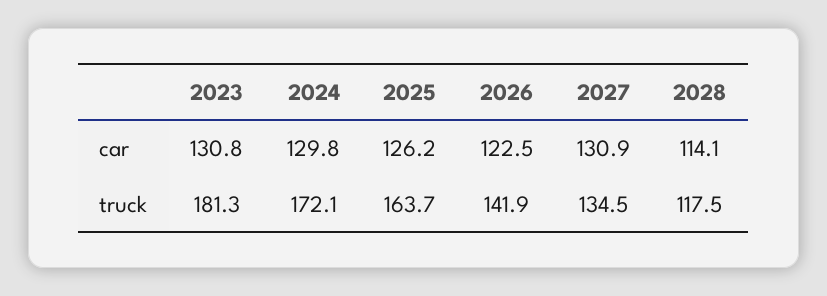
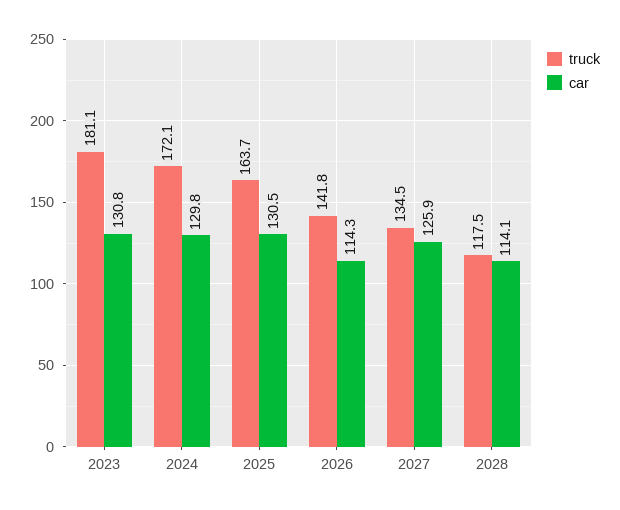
  {
    "car": {
      "2023": 130.8,
      "2024": 129.8,
-     "2025": 126.2,
+     "2025": 130.5,
-     "2026": 122.5,
+     "2026": 114.3,
-     "2027": 130.9,
+     "2027": 125.9,
      "2028": 114.1
    },
    "truck": {
-     "2023": 181.3,
+     "2023": 181.1,
      "2024": 172.1,
      "2025": 163.7,
-     "2026": 141.9,
+     "2026": 141.8,
      "2027": 134.5,
      "2028": 117.5
    }
  }

